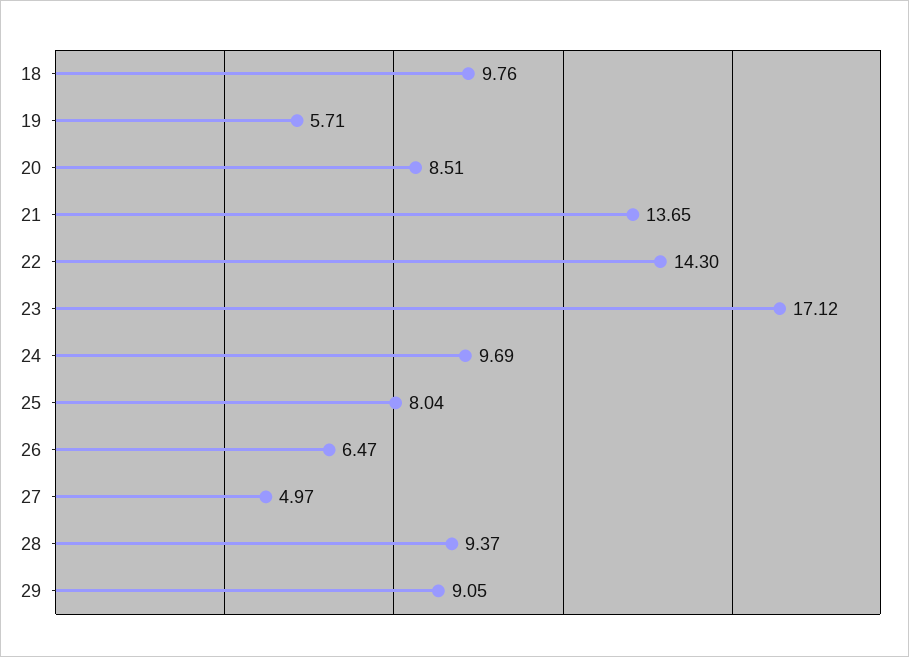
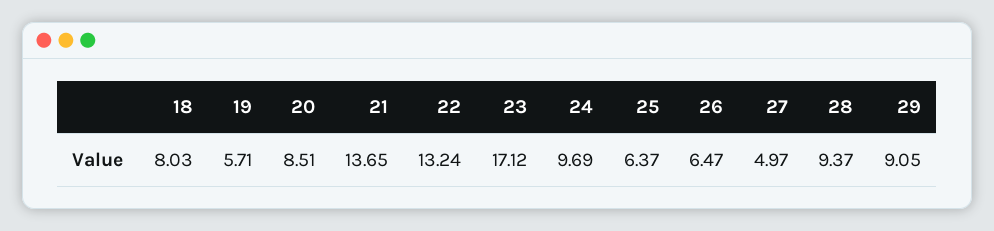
  {
-   "18": 9.76,
+   "18": 8.03,
    "19": 5.71,
    "20": 8.51,
    "21": 13.65,
-   "22": 14.3,
+   "22": 13.24,
    "23": 17.12,
    "24": 9.69,
-   "25": 8.04,
+   "25": 6.37,
    "26": 6.47,
    "27": 4.97,
    "28": 9.37,
    "29": 9.05
  }

